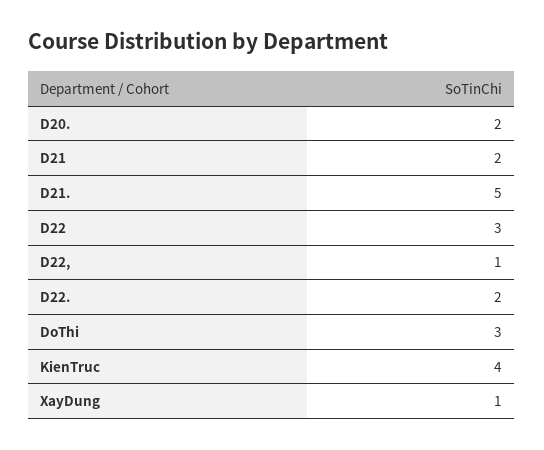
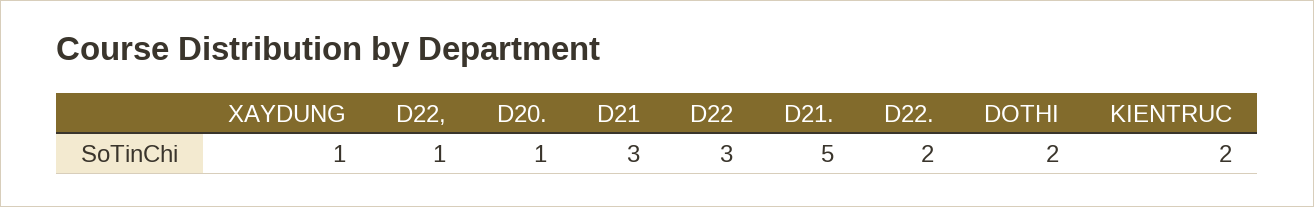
  {
-   "D20.": 2,
+   "D20.": 1,
-   "D21": 2,
+   "D21": 3,
    "D21.": 5,
    "D22": 3,
    "D22,": 1,
    "D22.": 2,
-   "DoThi": 3,
+   "DoThi": 2,
-   "KienTruc": 4,
+   "KienTruc": 2,
    "XayDung": 1
  }

